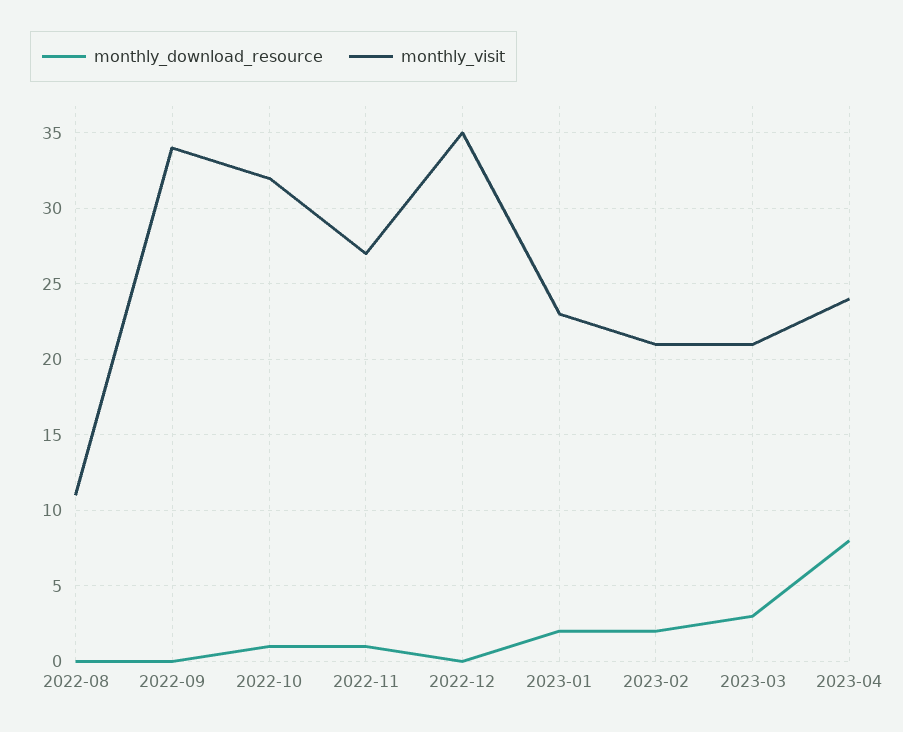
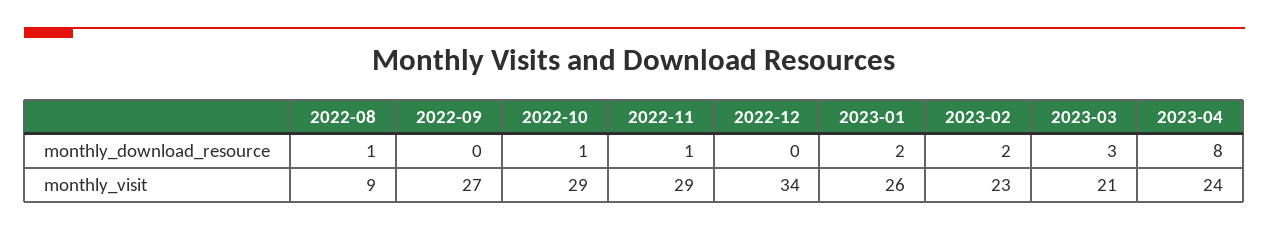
  {
    "monthly_download_resource": {
-     "2022-08": 0,
+     "2022-08": 1,
      "2022-09": 0,
      "2022-10": 1,
      "2022-11": 1,
      "2022-12": 0,
      "2023-01": 2,
      "2023-02": 2,
      "2023-03": 3,
      "2023-04": 8
    },
    "monthly_visit": {
-     "2022-08": 11,
+     "2022-08": 9,
-     "2022-09": 34,
+     "2022-09": 27,
-     "2022-10": 32,
+     "2022-10": 29,
-     "2022-11": 27,
+     "2022-11": 29,
-     "2022-12": 35,
+     "2022-12": 34,
-     "2023-01": 23,
+     "2023-01": 26,
-     "2023-02": 21,
+     "2023-02": 23,
      "2023-03": 21,
      "2023-04": 24
    }
  }

